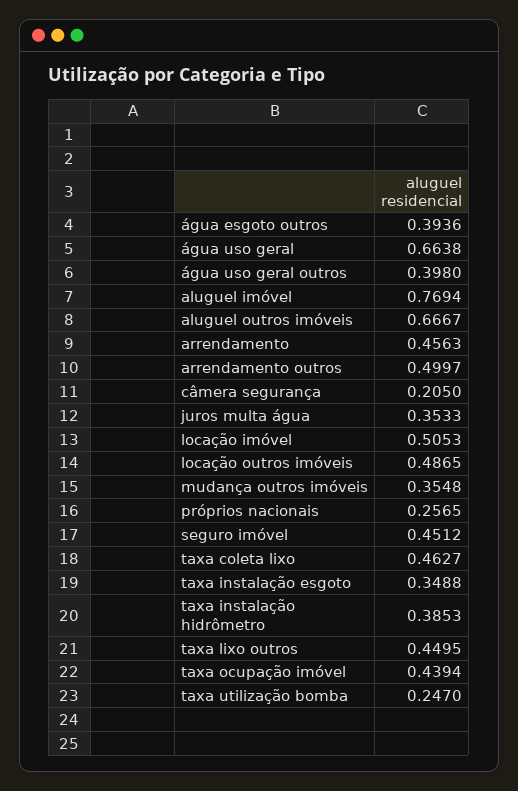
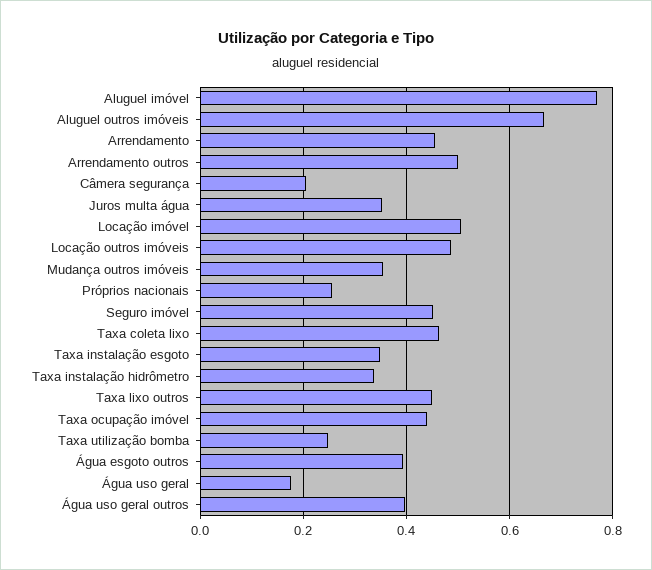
  {
    "água esgoto outros": 0.3936,
-   "água uso geral": 0.6638,
+   "água uso geral": 0.18,
    "água uso geral outros": 0.398,
    "aluguel imóvel": 0.7694,
    "aluguel outros imóveis": 0.6667,
    "arrendamento": 0.4563,
    "arrendamento outros": 0.4997,
    "câmera segurança": 0.205,
    "juros multa água": 0.3533,
    "locação imóvel": 0.5053,
    "locação outros imóveis": 0.4865,
    "mudança outros imóveis": 0.3548,
    "próprios nacionais": 0.2565,
    "seguro imóvel": 0.4512,
    "taxa coleta lixo": 0.4627,
    "taxa instalação esgoto": 0.3488,
-   "taxa instalação hidrômetro": 0.3853,
+   "taxa instalação hidrômetro": 0.34,
    "taxa lixo outros": 0.4495,
    "taxa ocupação imóvel": 0.4394,
    "taxa utilização bomba": 0.247
  }

